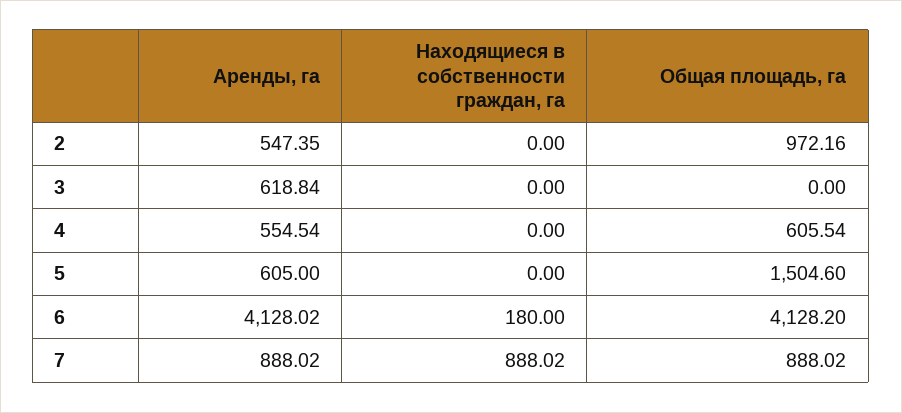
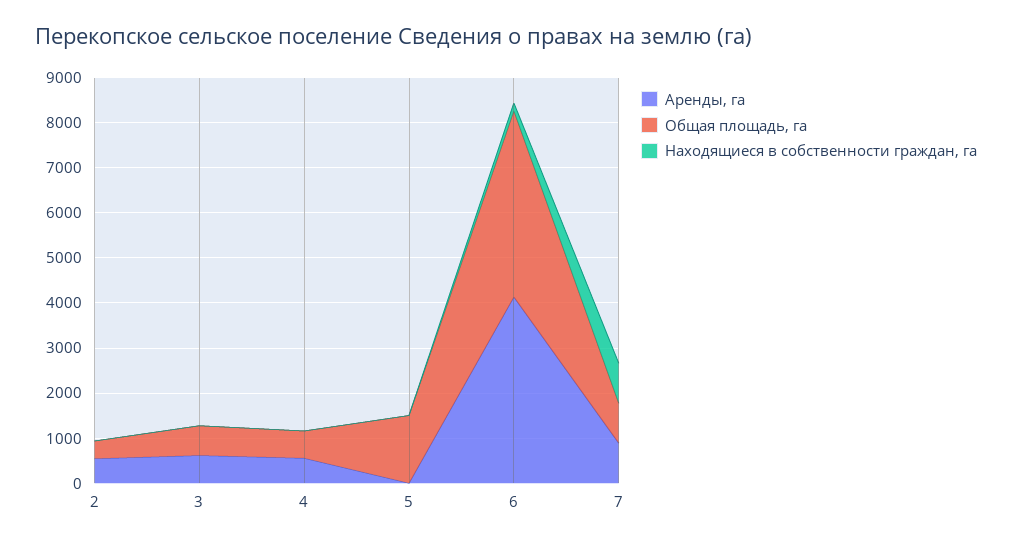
  {
    "Аренды, га": {
      "2": 547.35,
      "3": 618.84,
      "4": 554.54,
-     "5": 605,
+     "5": 0,
      "6": 4128.02,
      "7": 888.02
    },
    "Находящиеся в собственности граждан, га": {
      "2": 0,
      "3": 0,
      "4": 0,
      "5": 0,
      "6": 180,
      "7": 888.02
    },
    "Общая площадь, га": {
-     "2": 972.16,
+     "2": 400,
-     "3": 0,
+     "3": 600,
      "4": 605.54,
      "5": 1504.6,
      "6": 4128.2,
      "7": 888.02
    }
  }

